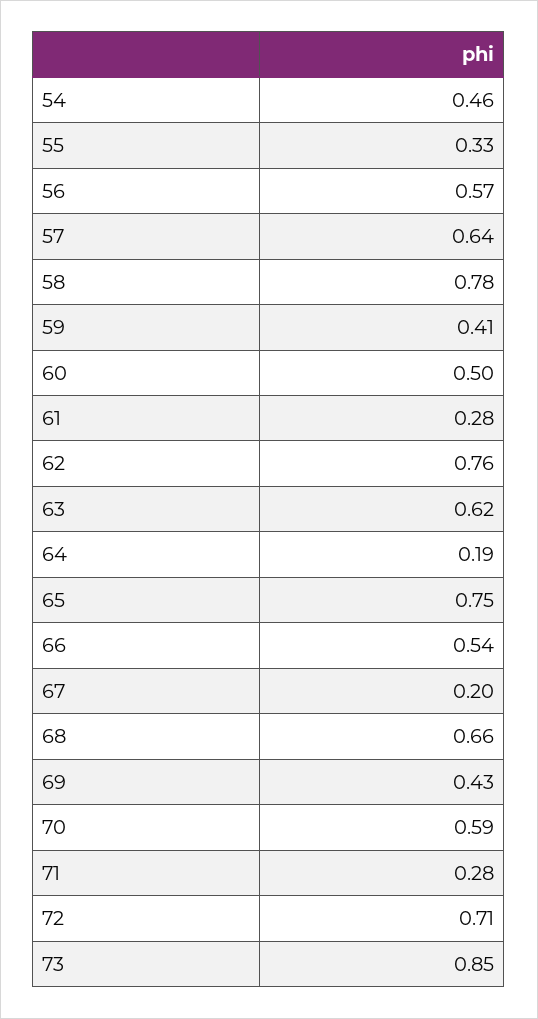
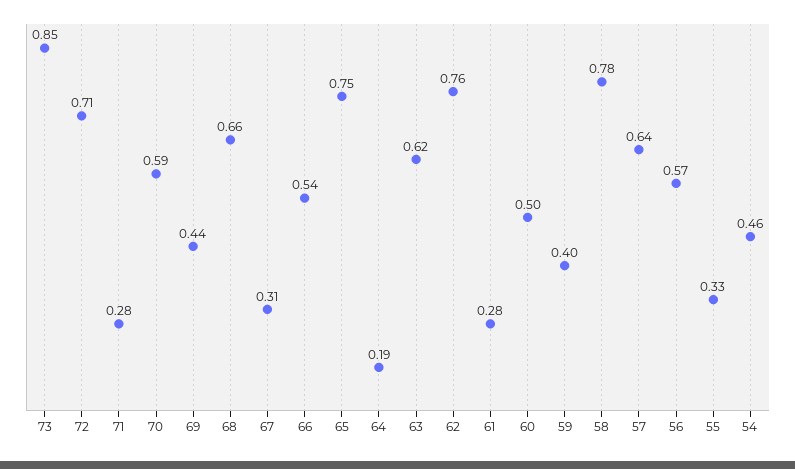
  {
    "54": 0.46,
    "55": 0.33,
    "56": 0.57,
    "57": 0.64,
    "58": 0.78,
-   "59": 0.41,
+   "59": 0.4,
    "60": 0.5,
    "61": 0.28,
    "62": 0.76,
    "63": 0.62,
    "64": 0.19,
    "65": 0.75,
    "66": 0.54,
-   "67": 0.2,
+   "67": 0.31,
    "68": 0.66,
-   "69": 0.43,
+   "69": 0.44,
    "70": 0.59,
    "71": 0.28,
    "72": 0.71,
    "73": 0.85
  }

